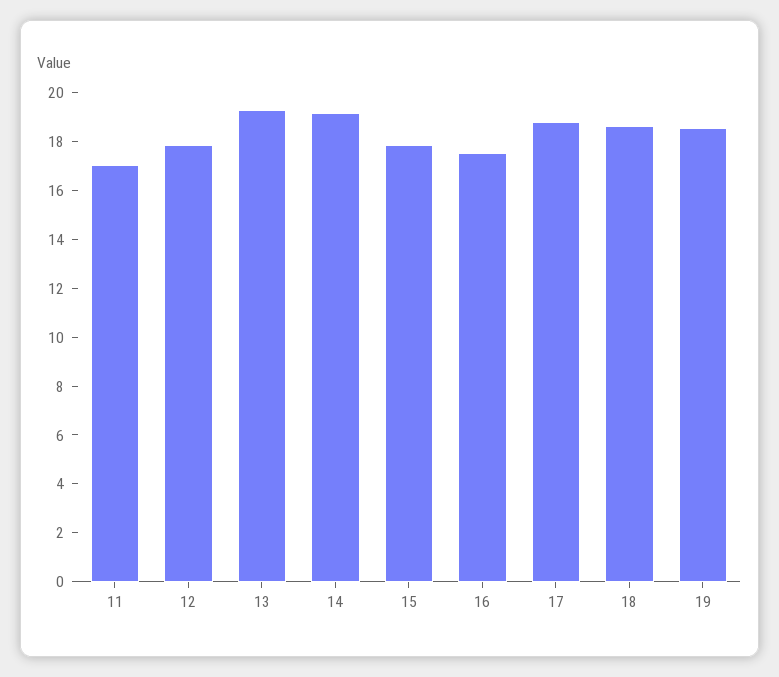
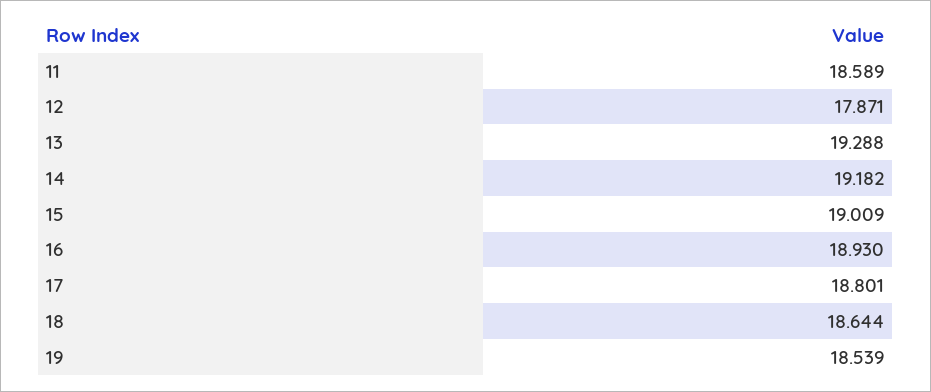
  {
-   "11": 17,
+   "11": 18.589,
    "12": 17.871,
    "13": 19.288,
    "14": 19.182,
-   "15": 18,
+   "15": 19.009,
-   "16": 17.5,
+   "16": 18.93,
    "17": 18.801,
    "18": 18.644,
    "19": 18.539
  }

